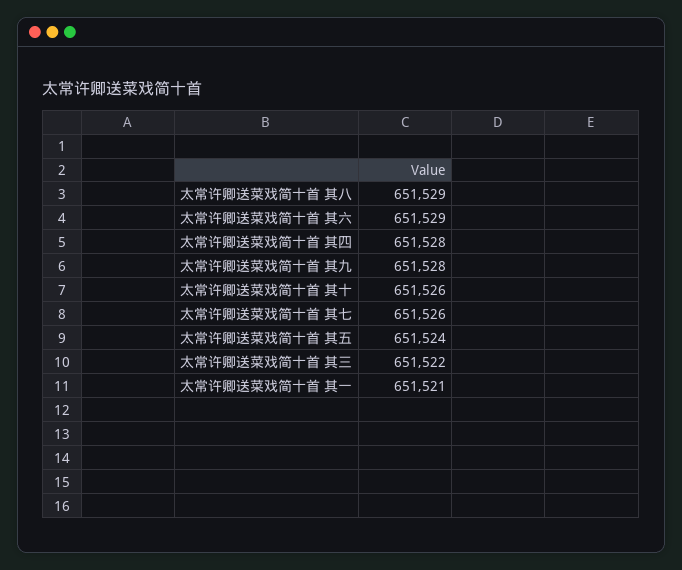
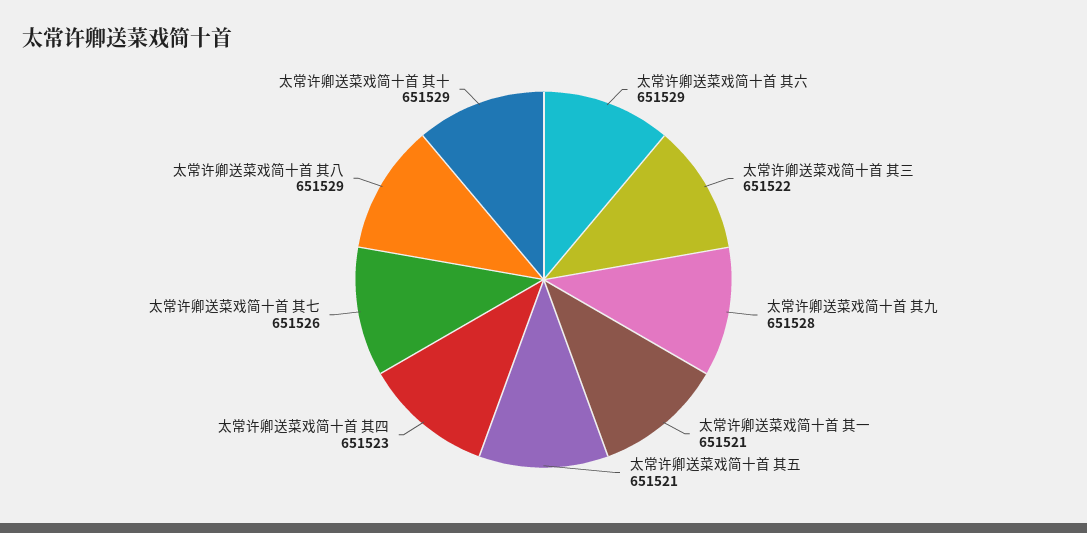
  {
    "太常许卿送菜戏简十首 其八": 651529,
    "太常许卿送菜戏简十首 其六": 651529,
-   "太常许卿送菜戏简十首 其四": 651528,
+   "太常许卿送菜戏简十首 其四": 651523,
    "太常许卿送菜戏简十首 其九": 651528,
-   "太常许卿送菜戏简十首 其十": 651526,
+   "太常许卿送菜戏简十首 其十": 651529,
    "太常许卿送菜戏简十首 其七": 651526,
-   "太常许卿送菜戏简十首 其五": 651524,
+   "太常许卿送菜戏简十首 其五": 651521,
    "太常许卿送菜戏简十首 其三": 651522,
    "太常许卿送菜戏简十首 其一": 651521
  }

